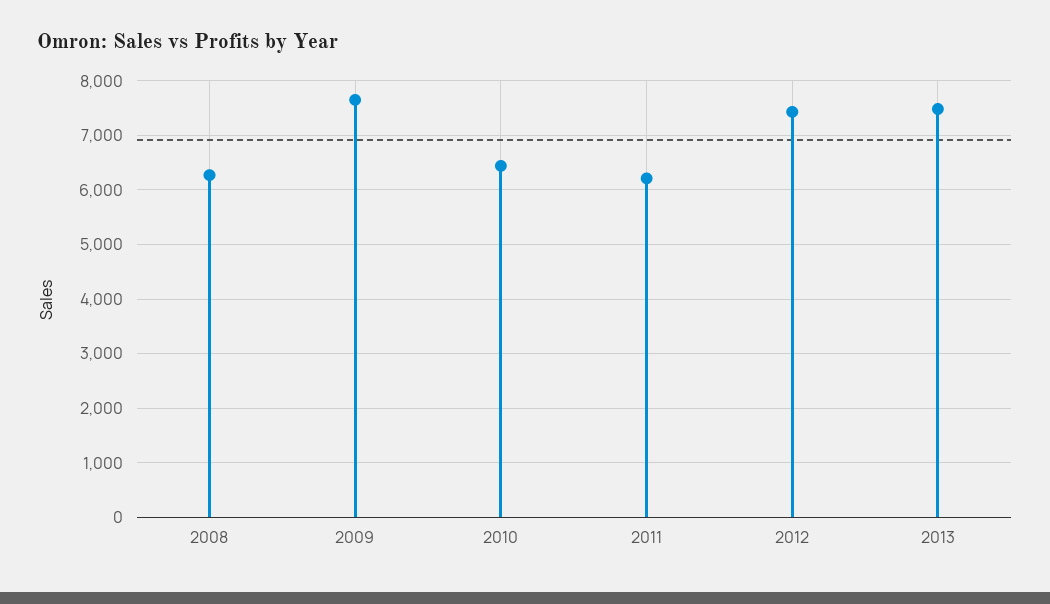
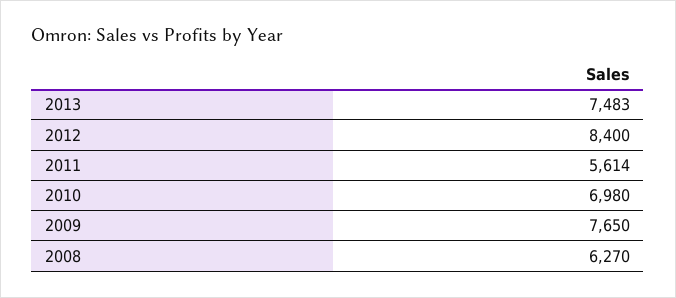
  {
    "2008": 6270,
    "2009": 7650,
-   "2010": 6400,
+   "2010": 6980,
-   "2011": 6200,
+   "2011": 5614,
-   "2012": 7400,
+   "2012": 8400,
    "2013": 7483
  }

